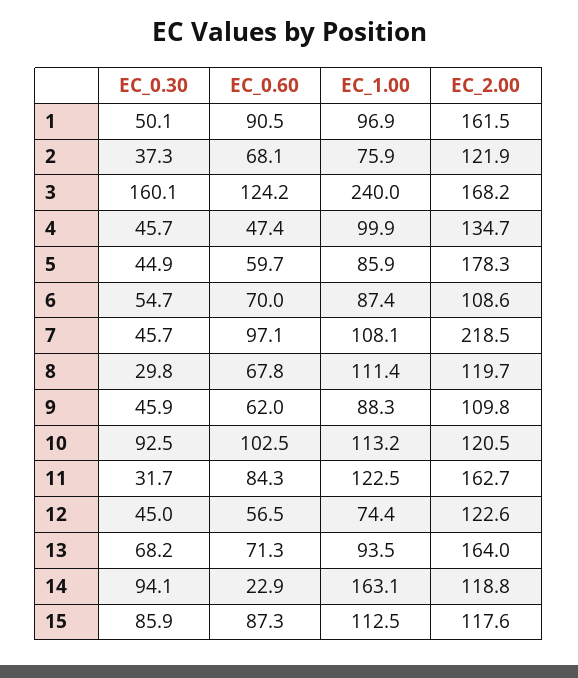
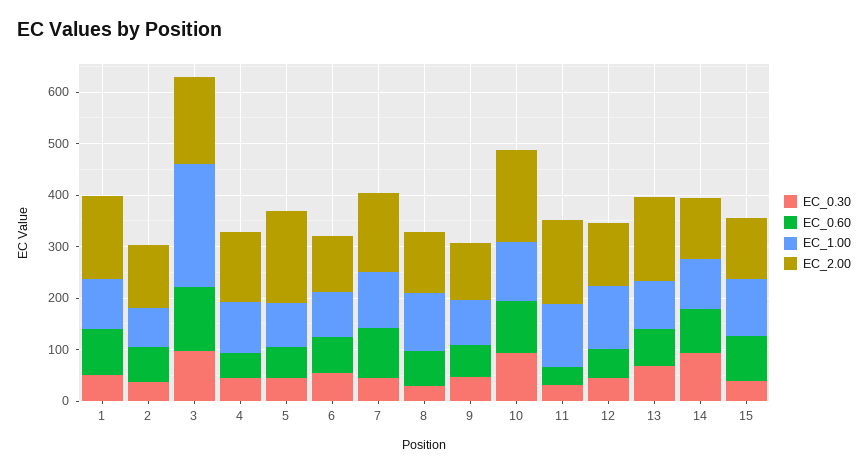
  {
    "EC_0.30": {
      "1": 50.1,
      "2": 37.3,
-     "3": 160.1,
+     "3": 100,
      "4": 45.7,
      "5": 44.9,
      "6": 54.7,
      "7": 45.7,
      "8": 29.8,
      "9": 45.9,
      "10": 92.5,
      "11": 31.7,
      "12": 45,
      "13": 68.2,
      "14": 94.1,
-     "15": 85.9
+     "15": 40
    },
    "EC_0.60": {
      "1": 90.5,
      "2": 68.1,
      "3": 124.2,
      "4": 47.4,
      "5": 59.7,
      "6": 70,
      "7": 97.1,
      "8": 67.8,
      "9": 62,
      "10": 102.5,
-     "11": 84.3,
+     "11": 40,
      "12": 56.5,
      "13": 71.3,
-     "14": 22.9,
+     "14": 80,
      "15": 87.3
    },
    "EC_1.00": {
      "1": 96.9,
      "2": 75.9,
      "3": 240,
      "4": 99.9,
      "5": 85.9,
      "6": 87.4,
      "7": 108.1,
      "8": 111.4,
      "9": 88.3,
      "10": 113.2,
      "11": 122.5,
-     "12": 74.4,
+     "12": 120,
      "13": 93.5,
-     "14": 163.1,
+     "14": 100,
      "15": 112.5
    },
    "EC_2.00": {
      "1": 161.5,
      "2": 121.9,
      "3": 168.2,
      "4": 134.7,
      "5": 178.3,
      "6": 108.6,
-     "7": 218.5,
+     "7": 160,
      "8": 119.7,
      "9": 109.8,
-     "10": 120.5,
+     "10": 180,
      "11": 162.7,
      "12": 122.6,
      "13": 164,
      "14": 118.8,
      "15": 117.6
    }
  }

